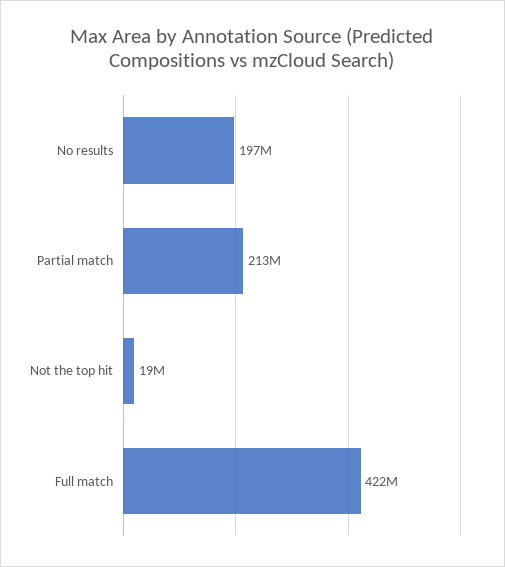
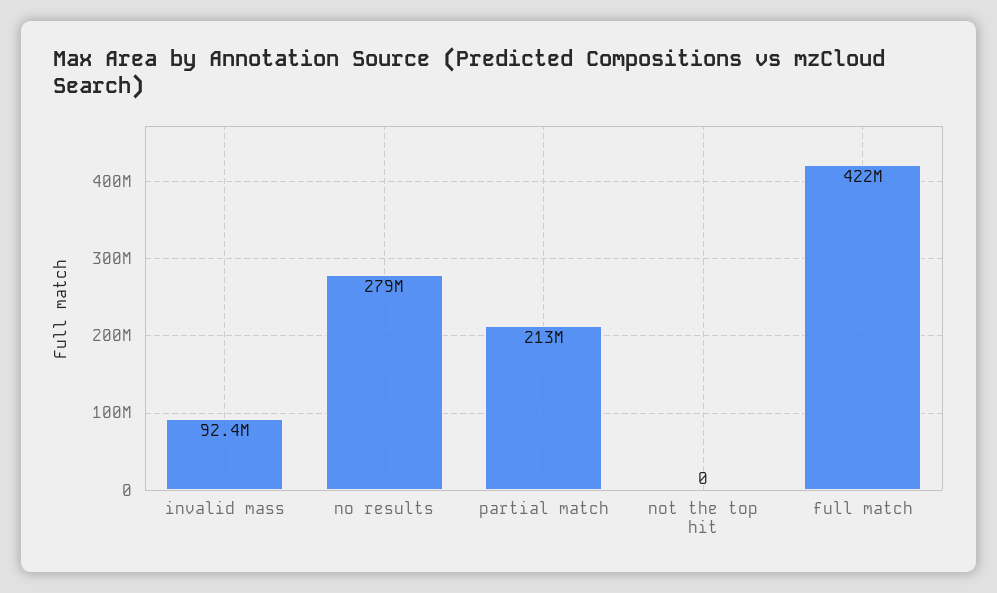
  {
-   "No results": 197000000,
+   "No results": 279000000,
    "Partial match": 213000000,
-   "Not the top hit": 19000000,
+   "Not the top hit": 0,
-   "Full match": 422000000
+   "Full match": 422000000,
+   "invalid mass": 92400000
  }

